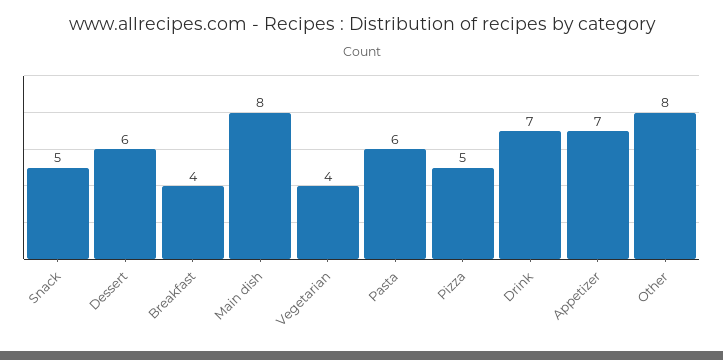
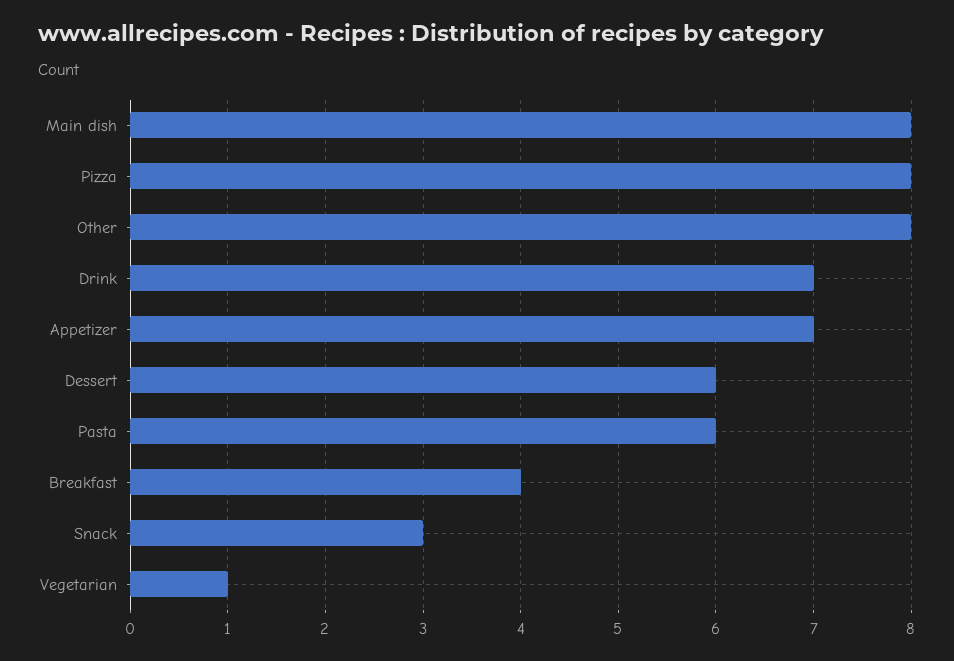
  {
-   "Snack": 5,
+   "Snack": 3,
    "Dessert": 6,
    "Breakfast": 4,
    "Main dish": 8,
-   "Vegetarian": 4,
+   "Vegetarian": 1,
    "Pasta": 6,
-   "Pizza": 5,
+   "Pizza": 8,
    "Drink": 7,
    "Appetizer": 7,
    "Other": 8
  }

